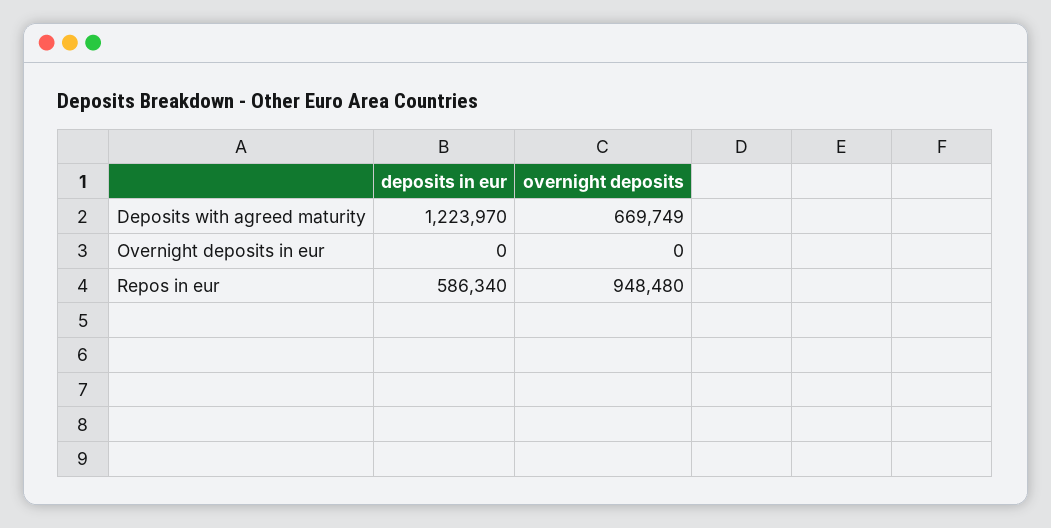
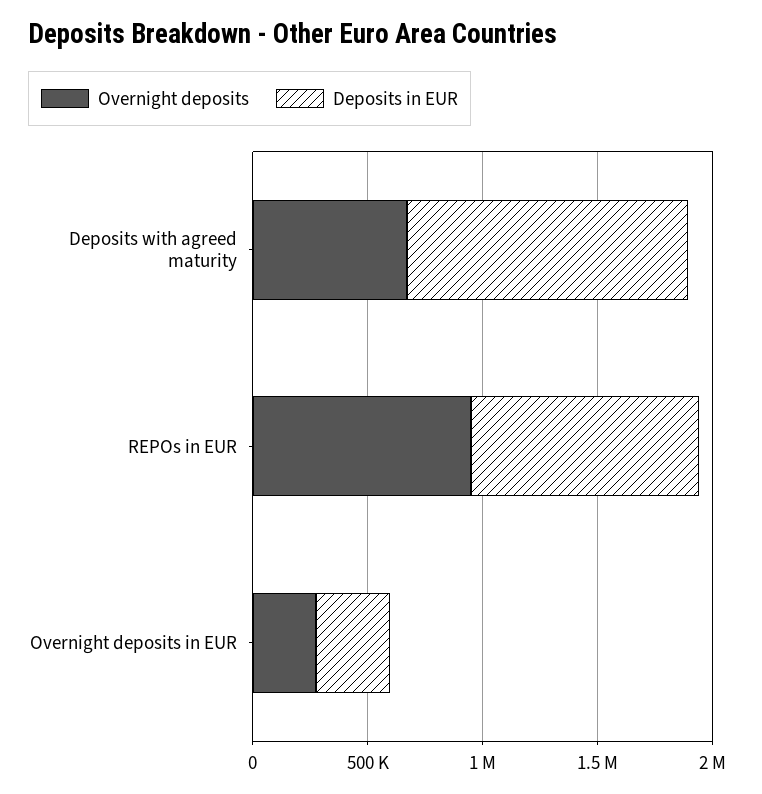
  {
    "deposits in eur": {
      "Deposits with agreed maturity": 1223970,
-     "Overnight deposits in eur": 0,
+     "Overnight deposits in eur": 300000,
-     "Repos in eur": 586340
+     "Repos in eur": 1000000
    },
    "overnight deposits": {
      "Deposits with agreed maturity": 669749,
-     "Overnight deposits in eur": 0,
+     "Overnight deposits in eur": 300000,
      "Repos in eur": 948480
    }
  }

